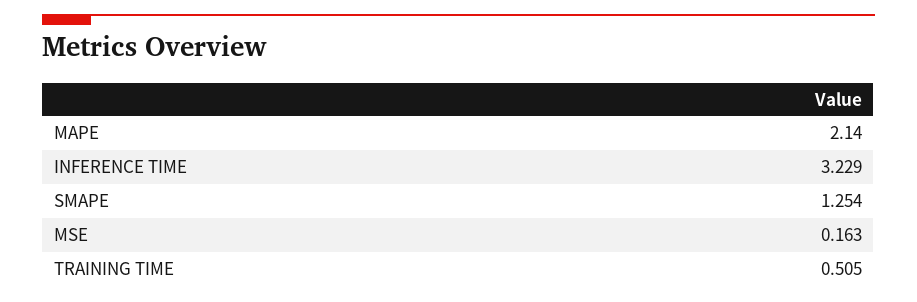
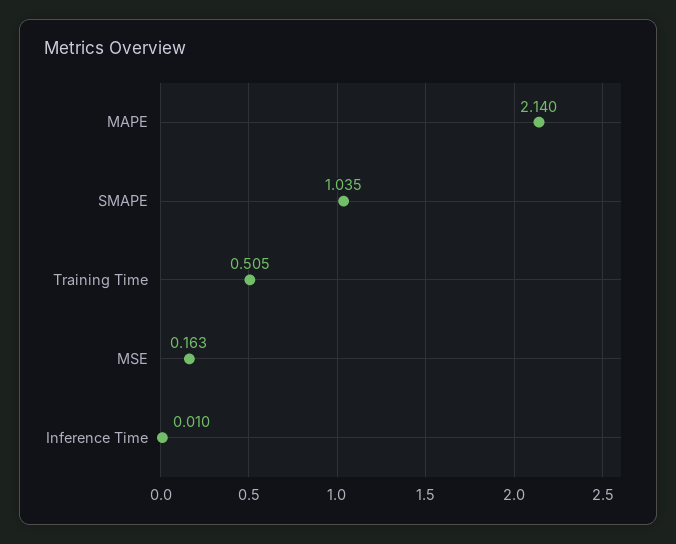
  {
    "MAPE": 2.14,
-   "INFERENCE TIME": 3.229,
+   "INFERENCE TIME": 0.01,
-   "SMAPE": 1.254,
+   "SMAPE": 1.035,
    "MSE": 0.163,
    "TRAINING TIME": 0.505
  }

